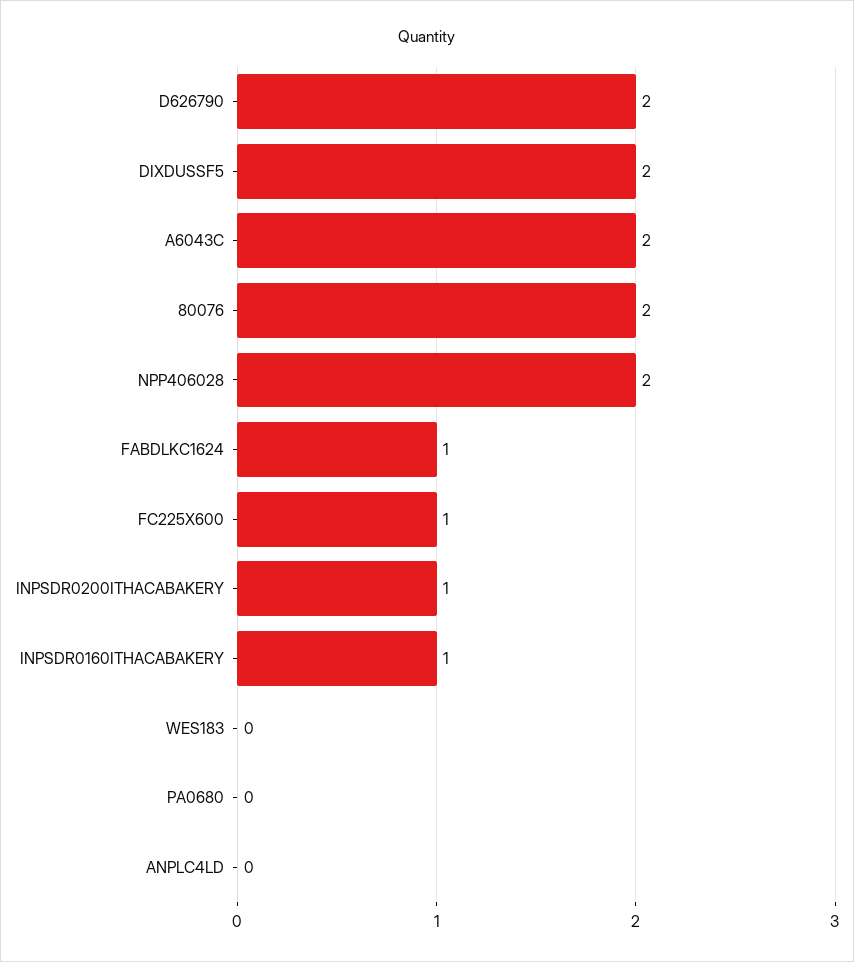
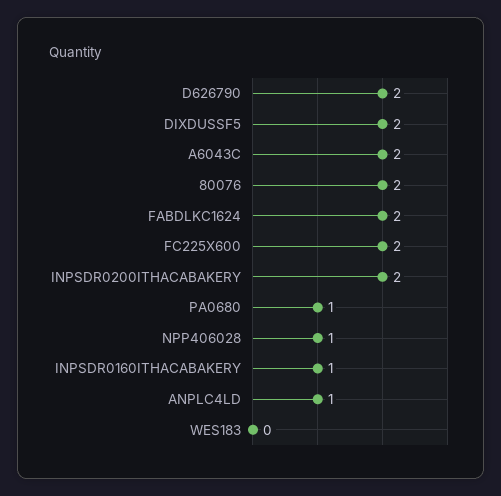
  {
    "D626790": 2,
    "DIXDUSSF5": 2,
    "A6043C": 2,
    "80076": 2,
-   "NPP406028": 2,
+   "NPP406028": 1,
-   "FABDLKC1624": 1,
+   "FABDLKC1624": 2,
-   "FC225X600": 1,
+   "FC225X600": 2,
-   "INPSDR0200ITHACABAKERY": 1,
+   "INPSDR0200ITHACABAKERY": 2,
    "INPSDR0160ITHACABAKERY": 1,
    "WES183": 0,
-   "PA0680": 0,
+   "PA0680": 1,
-   "ANPLC4LD": 0
+   "ANPLC4LD": 1
  }

